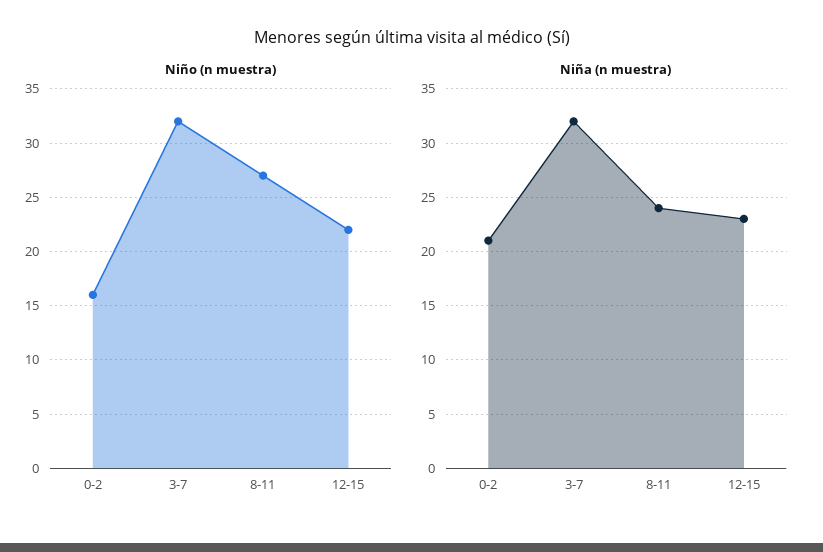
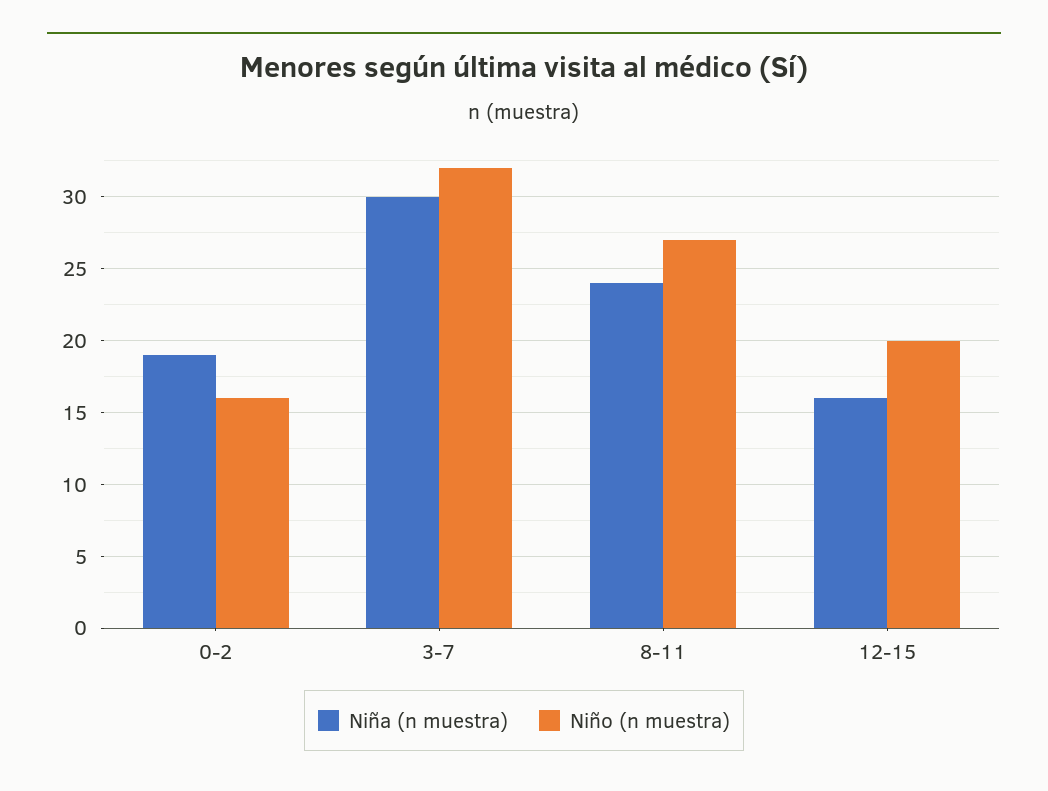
  {
    "Niño (n muestra)": {
      "0-2": 16,
      "3-7": 32,
      "8-11": 27,
-     "12-15": 22
+     "12-15": 20
    },
    "Niña (n muestra)": {
-     "0-2": 21,
+     "0-2": 19,
-     "3-7": 32,
+     "3-7": 30,
      "8-11": 24,
-     "12-15": 23
+     "12-15": 16
    }
  }

